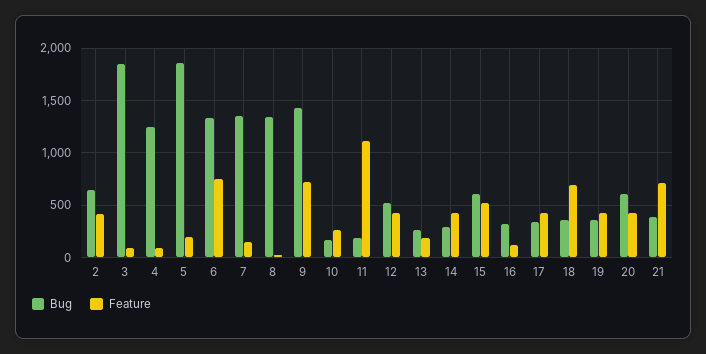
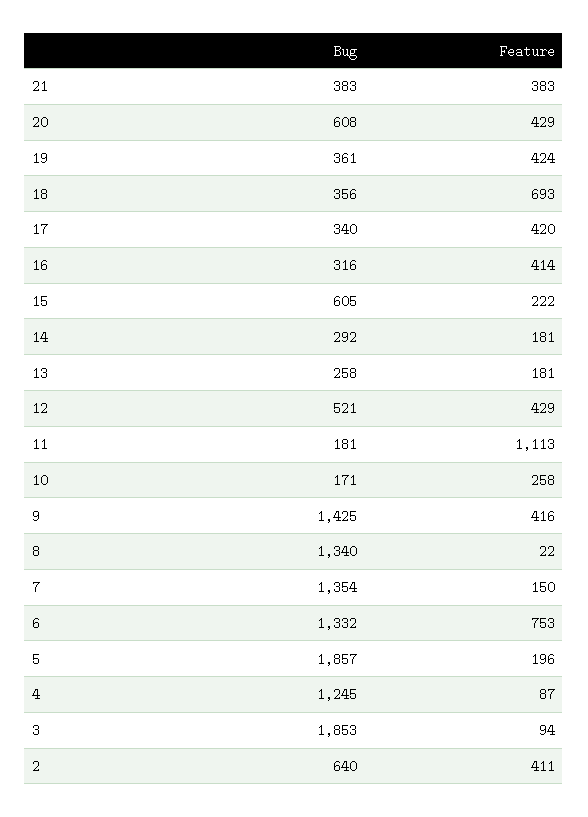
  {
    "Bug": {
      "2": 640,
      "3": 1853,
      "4": 1245,
      "5": 1857,
      "6": 1332,
      "7": 1354,
      "8": 1340,
      "9": 1425,
      "10": 171,
      "11": 181,
      "12": 521,
      "13": 258,
      "14": 292,
      "15": 605,
      "16": 316,
      "17": 340,
      "18": 356,
      "19": 361,
      "20": 608,
      "21": 383
    },
    "Feature": {
      "2": 411,
      "3": 94,
      "4": 87,
      "5": 196,
      "6": 753,
      "7": 150,
      "8": 22,
-     "9": 700,
+     "9": 416,
      "10": 258,
      "11": 1113,
      "12": 429,
      "13": 181,
-     "14": 400,
+     "14": 181,
-     "15": 500,
+     "15": 222,
-     "16": 100,
+     "16": 414,
      "17": 420,
      "18": 693,
      "19": 424,
      "20": 429,
-     "21": 700
+     "21": 383
    }
  }

